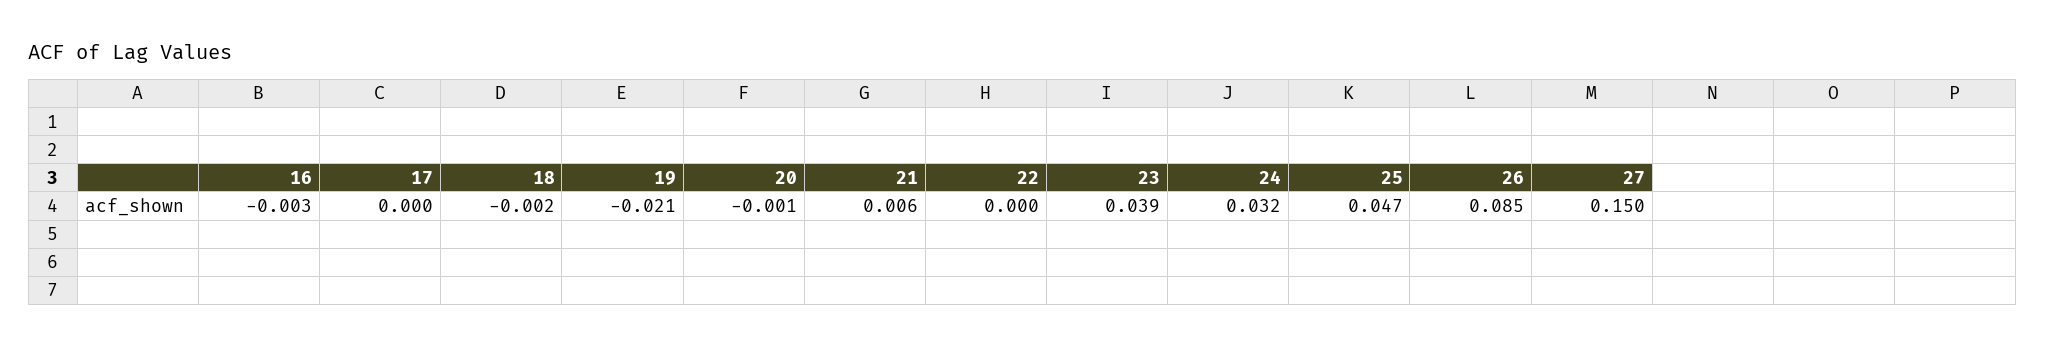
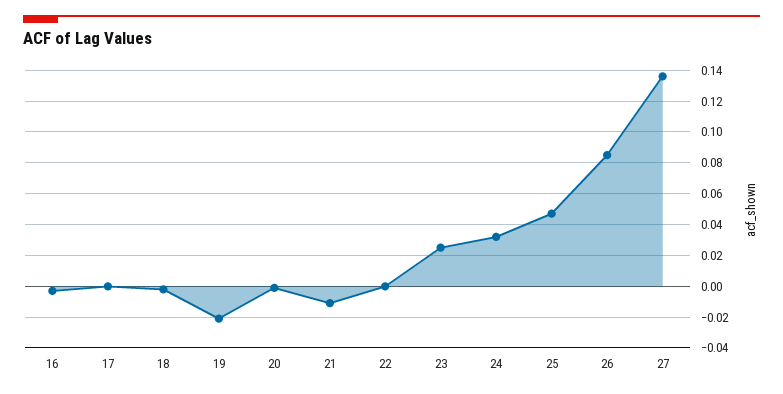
  {
    "16": -0.003,
    "17": 0,
    "18": -0.002,
    "19": -0.021,
    "20": -0.001,
-   "21": 0.006,
+   "21": -0.01,
    "22": 0,
-   "23": 0.039,
+   "23": 0.025,
    "24": 0.032,
    "25": 0.047,
    "26": 0.085,
-   "27": 0.15
+   "27": 0.135
  }

